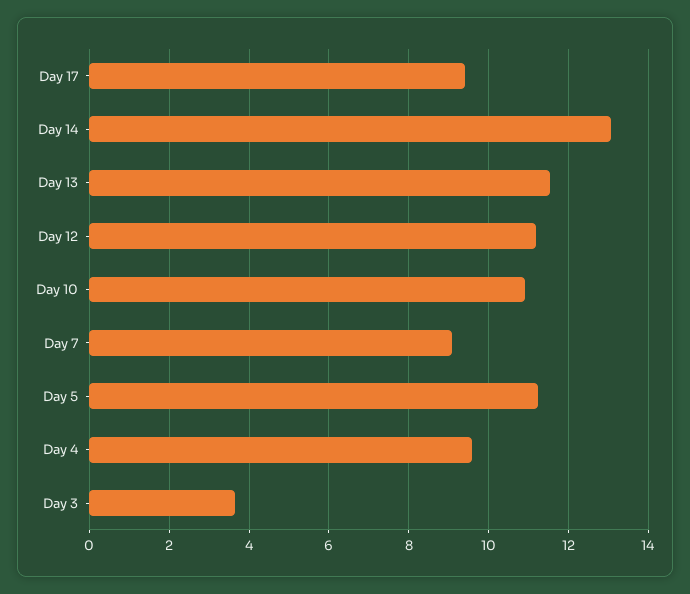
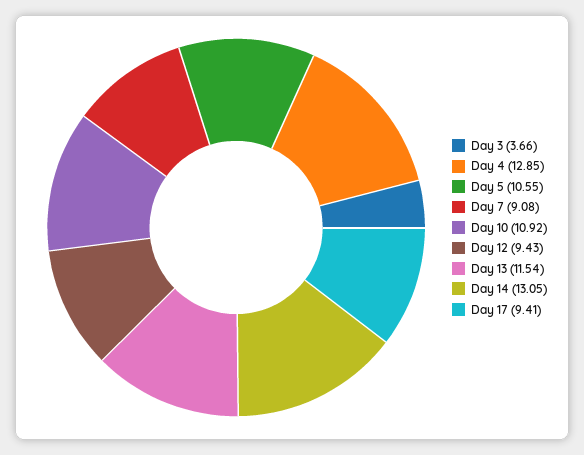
  {
    "Day 17": 9.41,
    "Day 14": 13.05,
    "Day 13": 11.54,
-   "Day 12": 11.2,
+   "Day 12": 9.43,
    "Day 10": 10.92,
    "Day 7": 9.08,
-   "Day 5": 11.2,
+   "Day 5": 10.55,
-   "Day 4": 9.6,
+   "Day 4": 12.85,
    "Day 3": 3.66
  }

